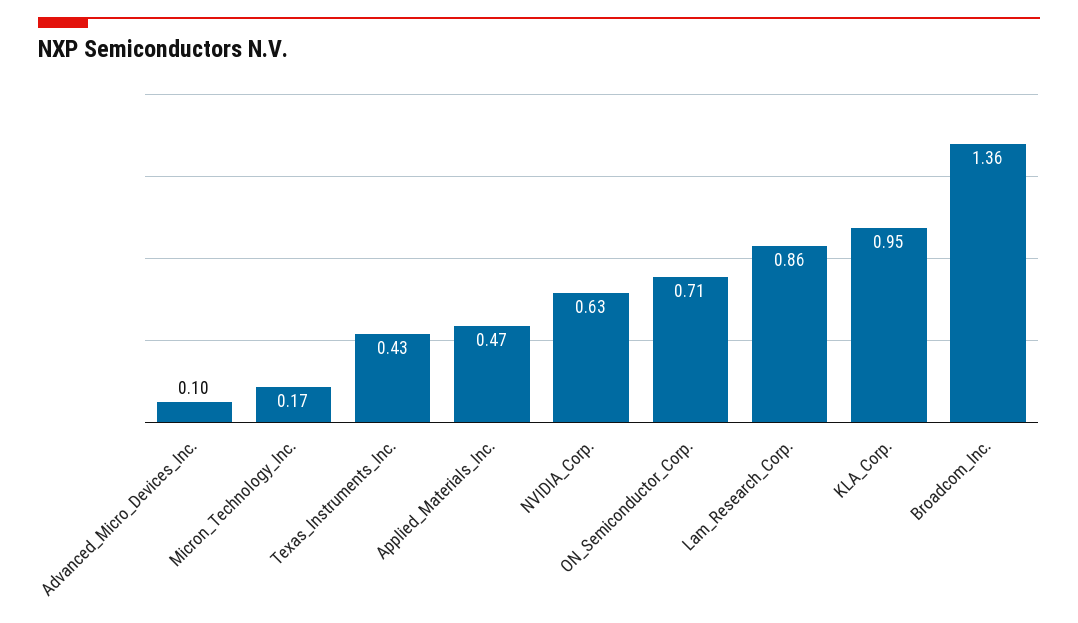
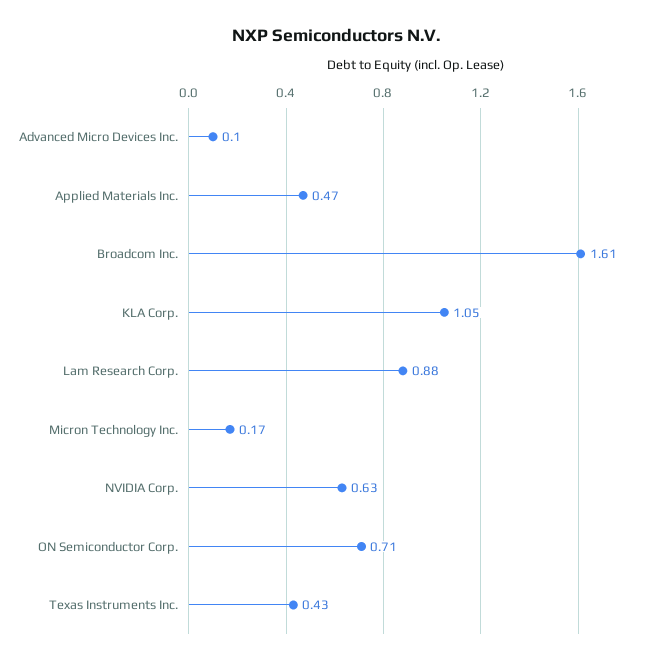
  {
    "Advanced_Micro_Devices_Inc.": 0.1,
    "Micron_Technology_Inc.": 0.17,
    "Texas_Instruments_Inc.": 0.43,
    "Applied_Materials_Inc.": 0.47,
    "NVIDIA_Corp.": 0.63,
    "ON_Semiconductor_Corp.": 0.71,
-   "Lam_Research_Corp.": 0.86,
+   "Lam_Research_Corp.": 0.88,
-   "KLA_Corp.": 0.95,
+   "KLA_Corp.": 1.05,
-   "Broadcom_Inc.": 1.36
+   "Broadcom_Inc.": 1.61
  }

